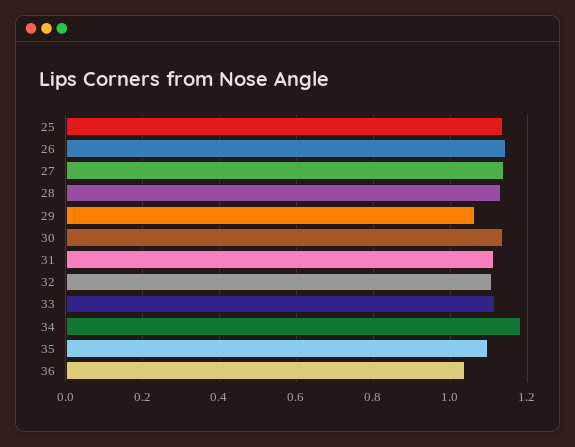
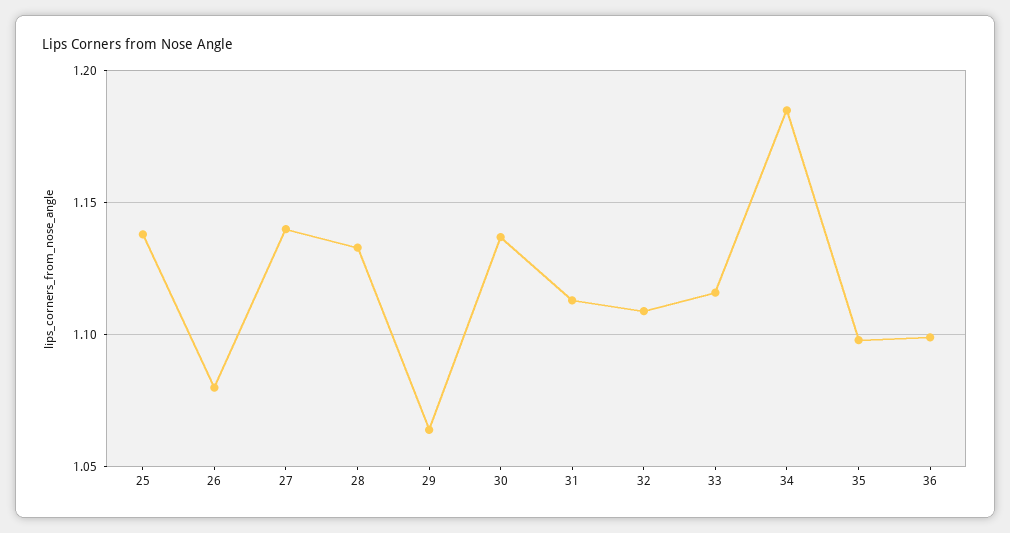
  {
    "25": 1.14,
-   "26": 1.14,
+   "26": 1.08,
    "27": 1.14,
    "28": 1.135,
    "29": 1.065,
    "30": 1.135,
    "31": 1.115,
    "32": 1.11,
    "33": 1.115,
    "34": 1.185,
    "35": 1.1,
-   "36": 1.04
+   "36": 1.1
  }

